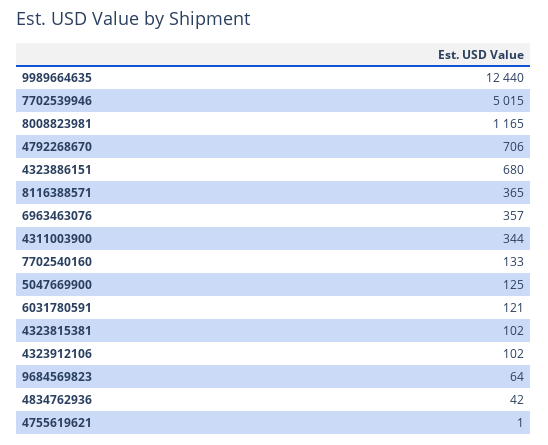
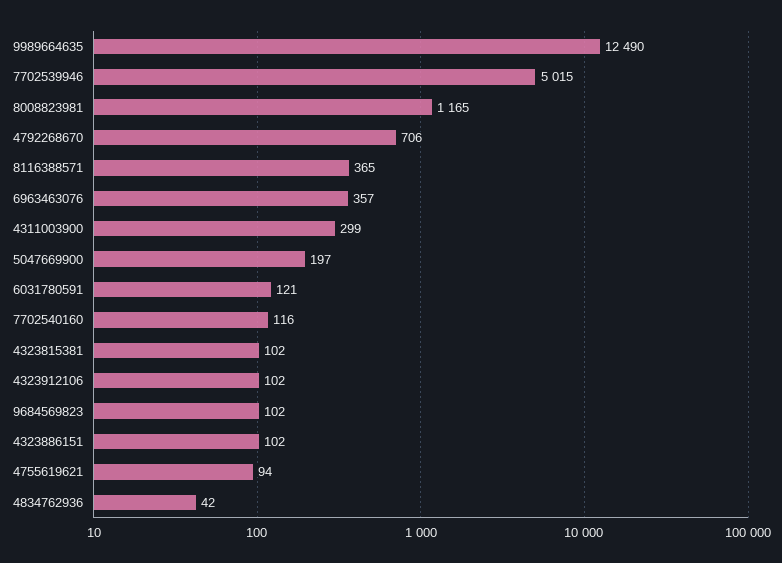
  {
-   "9989664635": 12440,
+   "9989664635": 12490,
    "7702539946": 5015,
    "8008823981": 1165,
    "4792268670": 706,
-   "4323886151": 680,
+   "4323886151": 102,
    "8116388571": 365,
    "6963463076": 357,
-   "4311003900": 344,
+   "4311003900": 299,
-   "7702540160": 133,
+   "7702540160": 116,
-   "5047669900": 125,
+   "5047669900": 197,
    "6031780591": 121,
    "4323815381": 102,
    "4323912106": 102,
-   "9684569823": 64,
+   "9684569823": 102,
    "4834762936": 42,
-   "4755619621": 1
+   "4755619621": 94
  }

